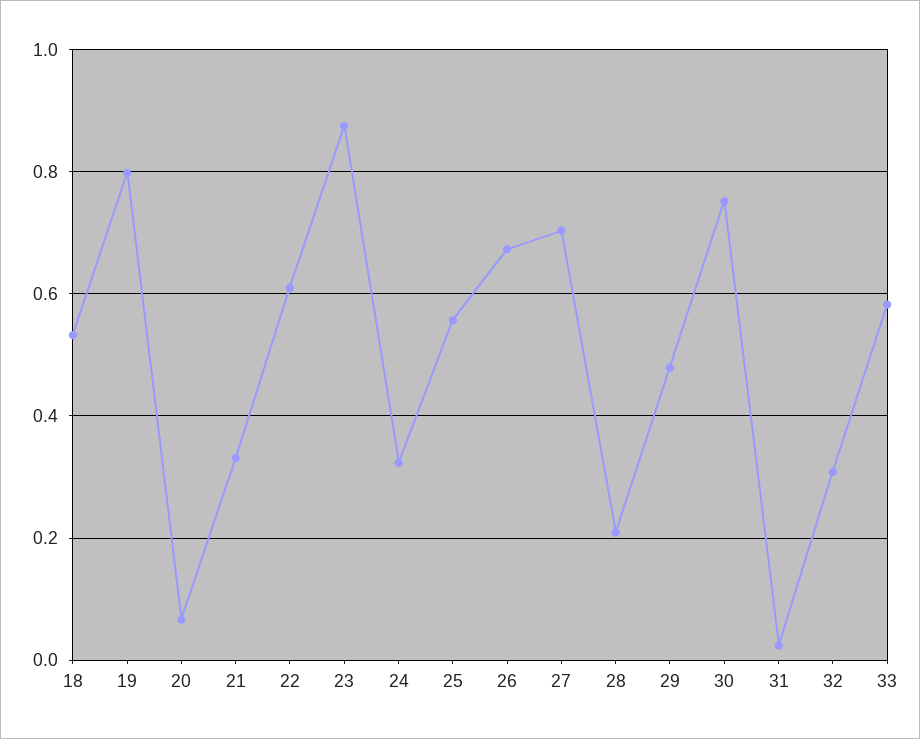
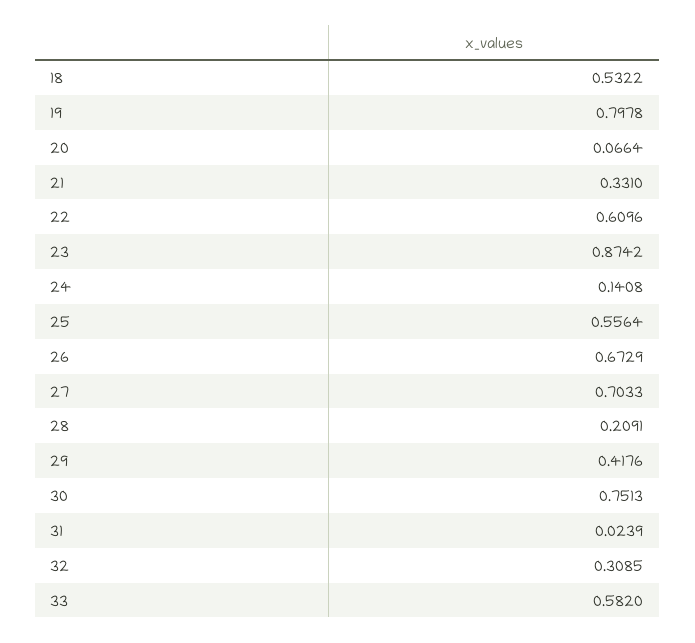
  {
    "18": 0.5322,
    "19": 0.7978,
    "20": 0.0664,
    "21": 0.331,
    "22": 0.6096,
    "23": 0.8742,
-   "24": 0.32,
+   "24": 0.1408,
    "25": 0.5564,
    "26": 0.6729,
    "27": 0.7033,
    "28": 0.2091,
-   "29": 0.48,
+   "29": 0.4176,
    "30": 0.7513,
    "31": 0.0239,
    "32": 0.3085,
    "33": 0.582
  }

